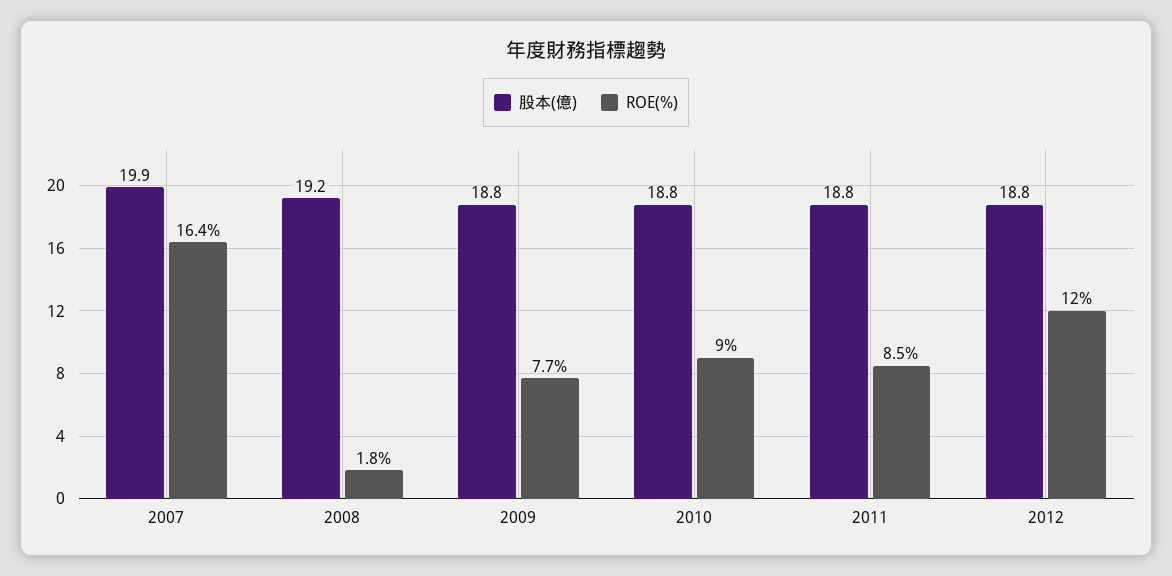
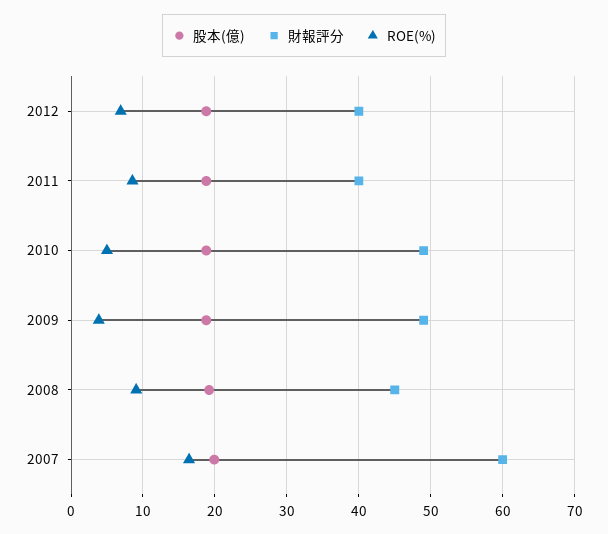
  {
    "股本(億)": {
      "2007": 19.9,
      "2008": 19.2,
      "2009": 18.8,
      "2010": 18.8,
      "2011": 18.8,
      "2012": 18.8
    },
    "ROE(%)": {
      "2007": 16.4,
-     "2008": 1.8,
+     "2008": 9,
-     "2009": 7.7,
+     "2009": 4,
-     "2010": 9,
+     "2010": 5,
      "2011": 8.5,
-     "2012": 12
+     "2012": 7
-   }
+   },
+   "財報評分": {
+     "2012": 40,
+     "2011": 40,
+     "2010": 49,
+     "2009": 49,
+     "2008": 45,
+     "2007": 60
+   }
  }

